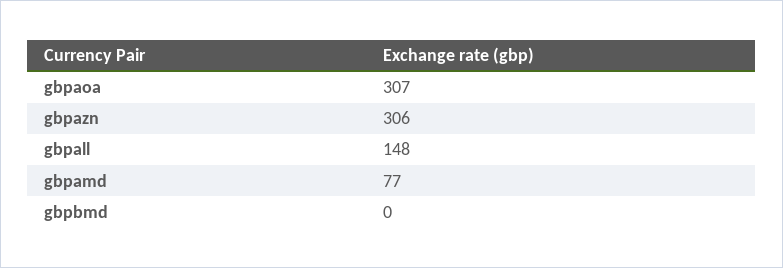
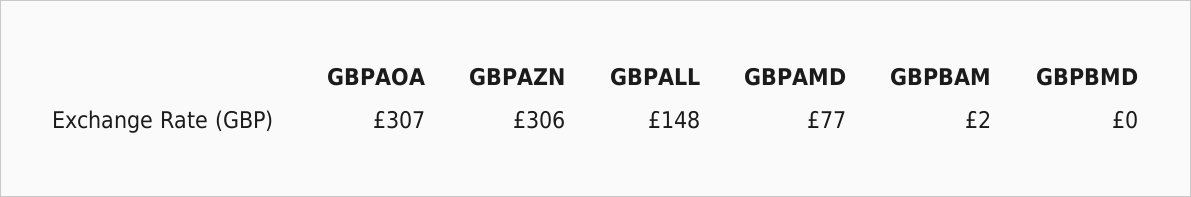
  {
    "gbpaoa": 307,
    "gbpazn": 306,
    "gbpall": 148,
    "gbpamd": 77,
-   "gbpbmd": 0
+   "gbpbmd": 0,
+   "GBPBAM": 2
  }

